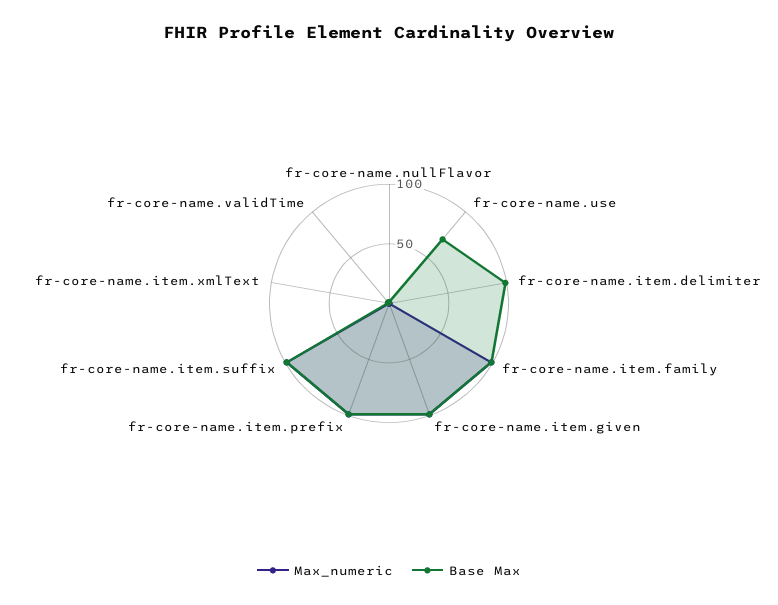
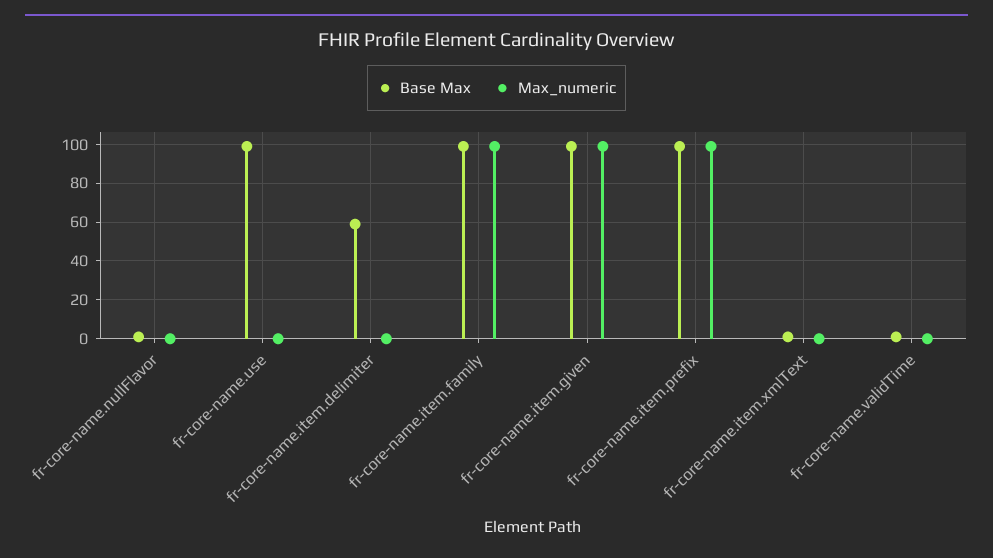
  {
    "Max_numeric": {
      "fr-core-name.nullFlavor": 0,
      "fr-core-name.use": 0,
      "fr-core-name.item.delimiter": 0,
      "fr-core-name.item.family": 100,
      "fr-core-name.item.given": 100,
      "fr-core-name.item.prefix": 100,
-     "fr-core-name.item.suffix": 100,
      "fr-core-name.item.xmlText": 0,
      "fr-core-name.validTime": 0
    },
    "Base Max": {
      "fr-core-name.nullFlavor": 0,
-     "fr-core-name.use": 70,
+     "fr-core-name.use": 100,
-     "fr-core-name.item.delimiter": 100,
+     "fr-core-name.item.delimiter": 60,
      "fr-core-name.item.family": 100,
      "fr-core-name.item.given": 100,
      "fr-core-name.item.prefix": 100,
-     "fr-core-name.item.suffix": 100,
      "fr-core-name.item.xmlText": 0,
      "fr-core-name.validTime": 0
    }
  }

